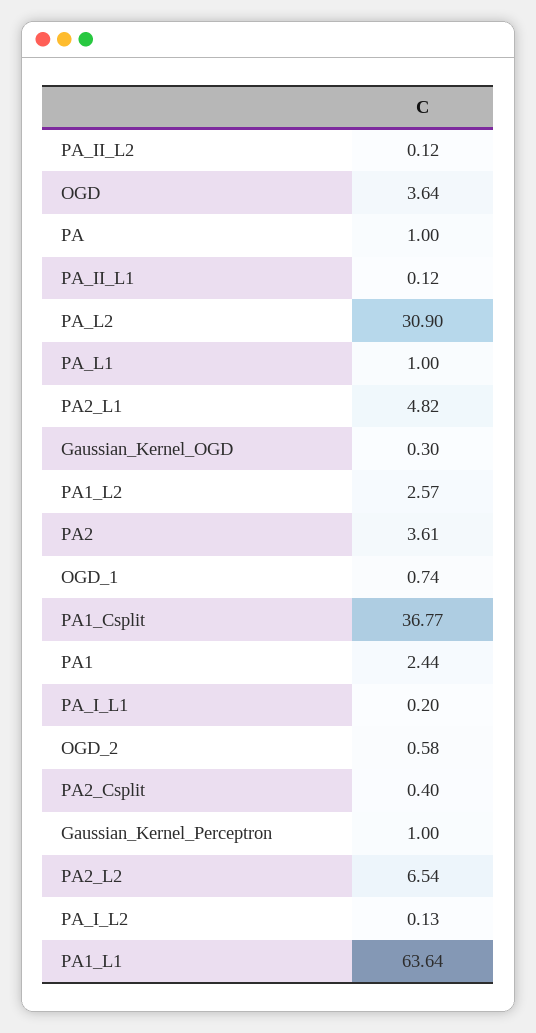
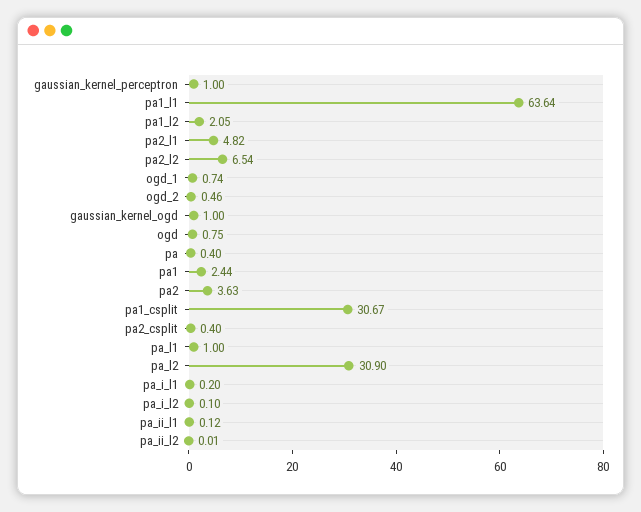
  {
-   "PA_II_L2": 0.12,
+   "PA_II_L2": 0.01,
-   "OGD": 3.64,
+   "OGD": 0.75,
-   "PA": 1,
+   "PA": 0.4,
    "PA_II_L1": 0.12,
    "PA_L2": 30.9,
    "PA_L1": 1,
    "PA2_L1": 4.82,
-   "Gaussian_Kernel_OGD": 0.3,
+   "Gaussian_Kernel_OGD": 1,
-   "PA1_L2": 2.57,
+   "PA1_L2": 2.05,
-   "PA2": 3.61,
+   "PA2": 3.63,
    "OGD_1": 0.74,
-   "PA1_Csplit": 36.77,
+   "PA1_Csplit": 30.67,
    "PA1": 2.44,
    "PA_I_L1": 0.2,
-   "OGD_2": 0.58,
+   "OGD_2": 0.46,
    "PA2_Csplit": 0.4,
    "Gaussian_Kernel_Perceptron": 1,
    "PA2_L2": 6.54,
-   "PA_I_L2": 0.13,
+   "PA_I_L2": 0.1,
    "PA1_L1": 63.64
  }

